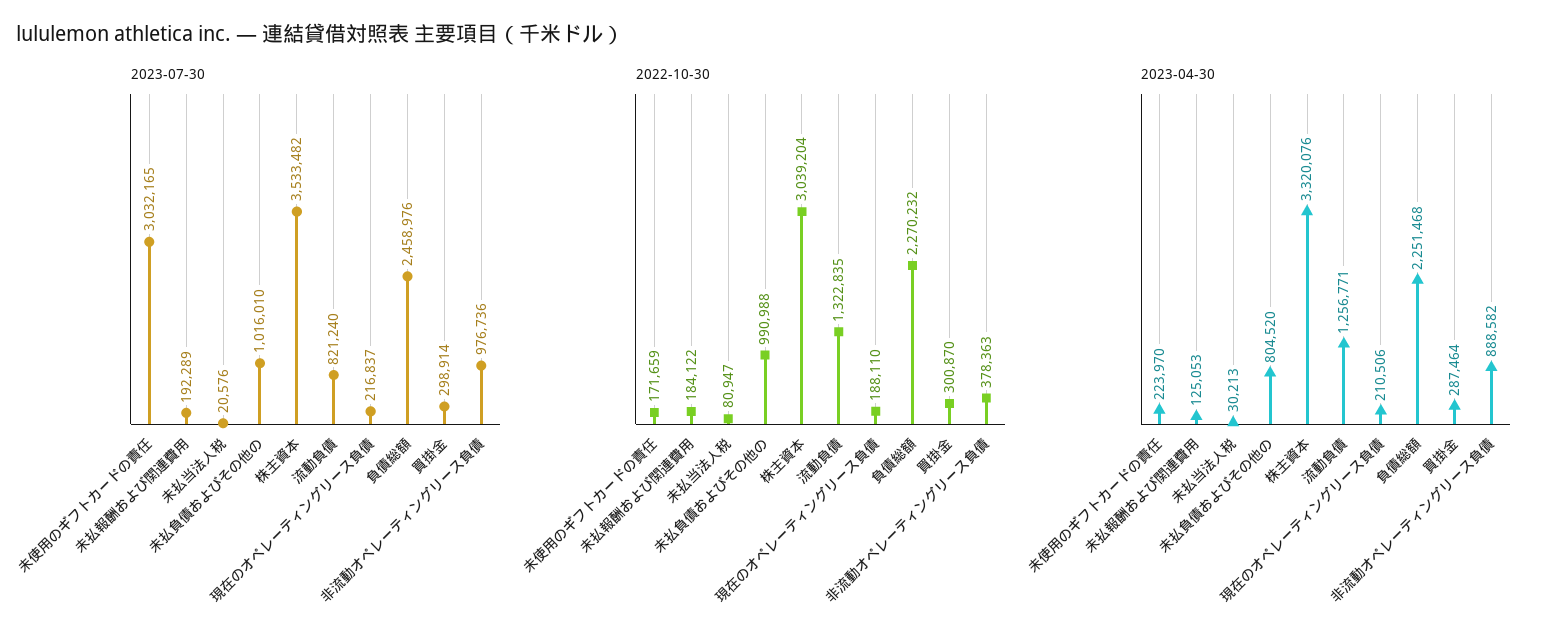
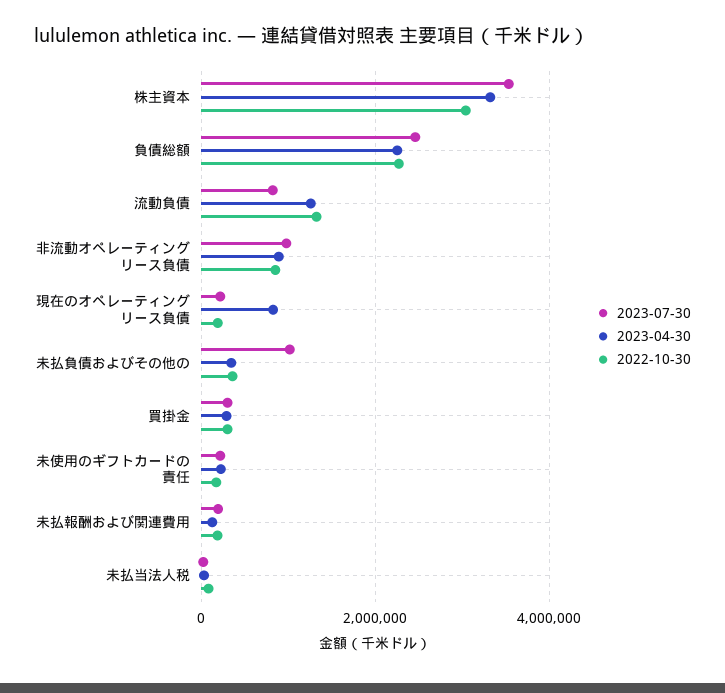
  {
    "2023-07-30": {
-     "未使用のギフトカードの責任": 3032165,
+     "未使用のギフトカードの責任": 200000,
      "未払報酬および関連費用": 192289,
      "未払当法人税": 20576,
      "未払負債およびその他の": 1016010,
      "株主資本": 3533482,
      "流動負債": 821240,
      "現在のオペレーティングリース負債": 216837,
      "負債総額": 2458976,
      "買掛金": 298914,
      "非流動オペレーティングリース負債": 976736
    },
    "2022-10-30": {
      "未使用のギフトカードの責任": 171659,
      "未払報酬および関連費用": 184122,
      "未払当法人税": 80947,
-     "未払負債およびその他の": 990988,
+     "未払負債およびその他の": 400000,
      "株主資本": 3039204,
      "流動負債": 1322835,
      "現在のオペレーティングリース負債": 188110,
      "負債総額": 2270232,
      "買掛金": 300870,
-     "非流動オペレーティングリース負債": 378363
+     "非流動オペレーティングリース負債": 800000
    },
    "2023-04-30": {
      "未使用のギフトカードの責任": 223970,
      "未払報酬および関連費用": 125053,
      "未払当法人税": 30213,
-     "未払負債およびその他の": 804520,
+     "未払負債およびその他の": 400000,
      "株主資本": 3320076,
      "流動負債": 1256771,
-     "現在のオペレーティングリース負債": 210506,
+     "現在のオペレーティングリース負債": 800000,
      "負債総額": 2251468,
      "買掛金": 287464,
      "非流動オペレーティングリース負債": 888582
    }
  }

